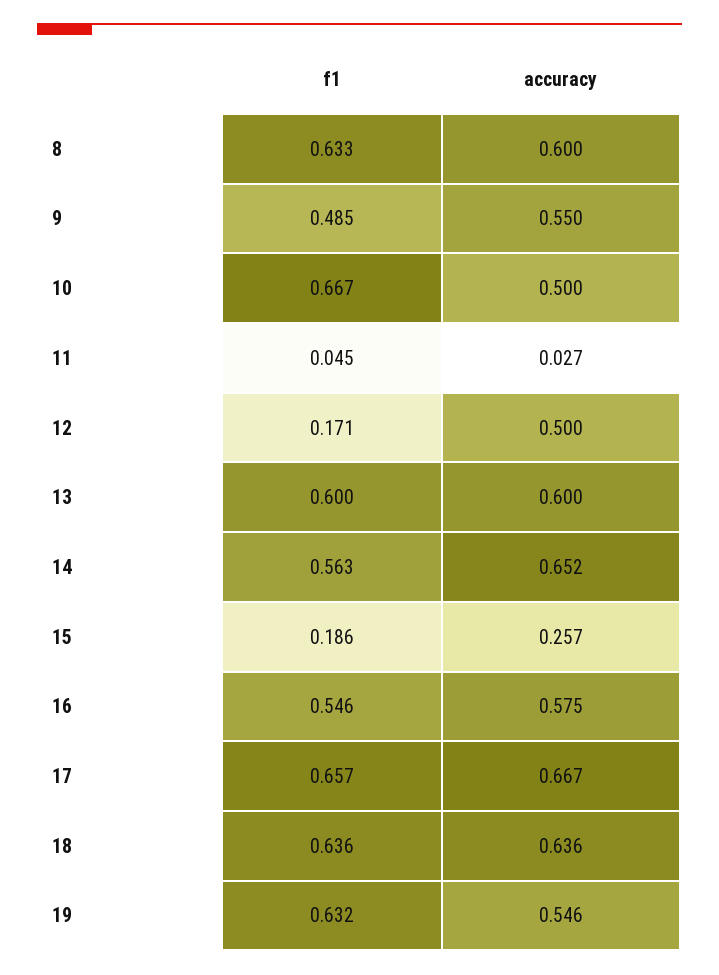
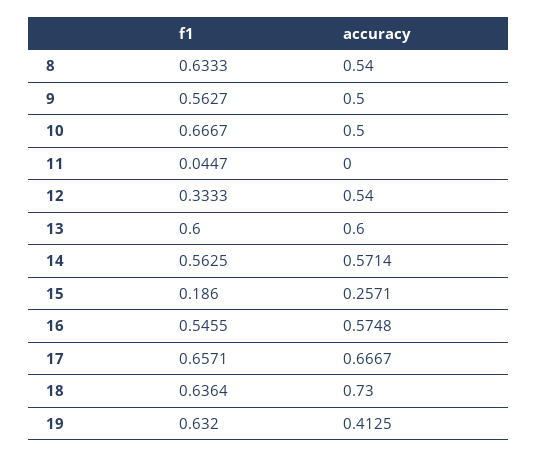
  {
    "f1": {
      "8": 0.6333,
-     "9": 0.485,
+     "9": 0.5627,
      "10": 0.6667,
      "11": 0.0447,
-     "12": 0.171,
+     "12": 0.3333,
      "13": 0.6,
      "14": 0.5625,
      "15": 0.186,
      "16": 0.5455,
      "17": 0.6571,
      "18": 0.6364,
      "19": 0.632
    },
    "accuracy": {
-     "8": 0.6,
+     "8": 0.54,
-     "9": 0.55,
+     "9": 0.5,
      "10": 0.5,
-     "11": 0.027,
+     "11": 0,
-     "12": 0.5,
+     "12": 0.54,
      "13": 0.6,
-     "14": 0.652,
+     "14": 0.5714,
      "15": 0.2571,
      "16": 0.5748,
      "17": 0.6667,
-     "18": 0.636,
+     "18": 0.73,
-     "19": 0.546
+     "19": 0.4125
    }
  }

